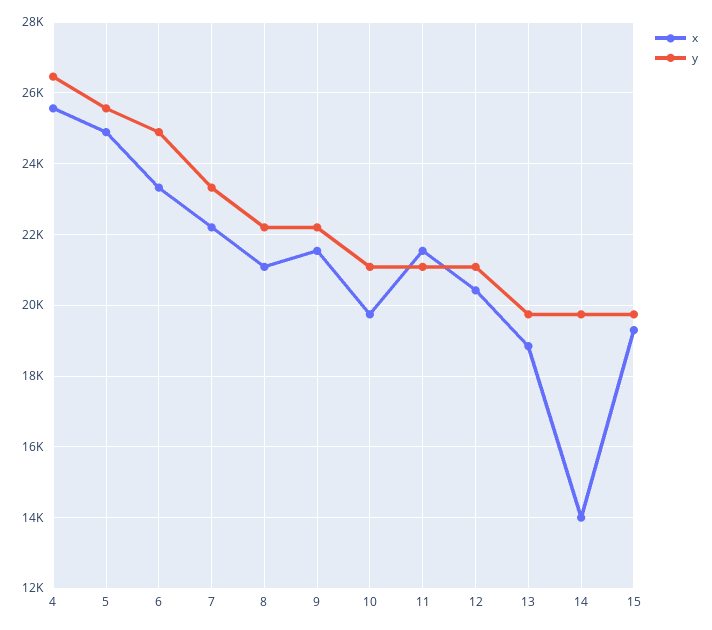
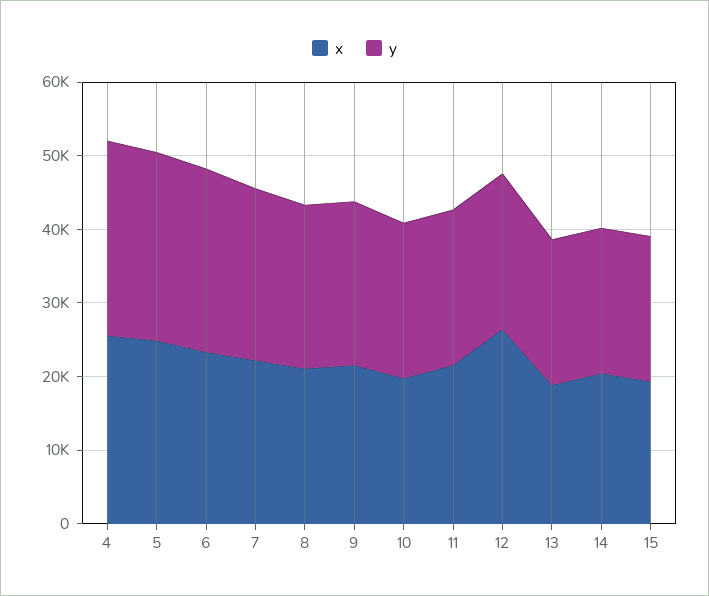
  {
    "x": {
      "4": 25600,
      "5": 24800,
      "6": 23400,
      "7": 22200,
      "8": 21000,
      "9": 21600,
      "10": 19800,
      "11": 21600,
-     "12": 20400,
+     "12": 26000,
      "13": 18800,
-     "14": 14000,
+     "14": 20000,
      "15": 19200
    },
    "y": {
      "4": 26400,
      "5": 25600,
      "6": 24800,
      "7": 23400,
      "8": 22200,
      "9": 22200,
      "10": 21000,
      "11": 21000,
      "12": 21000,
      "13": 19800,
      "14": 19800,
      "15": 19800
    }
  }

